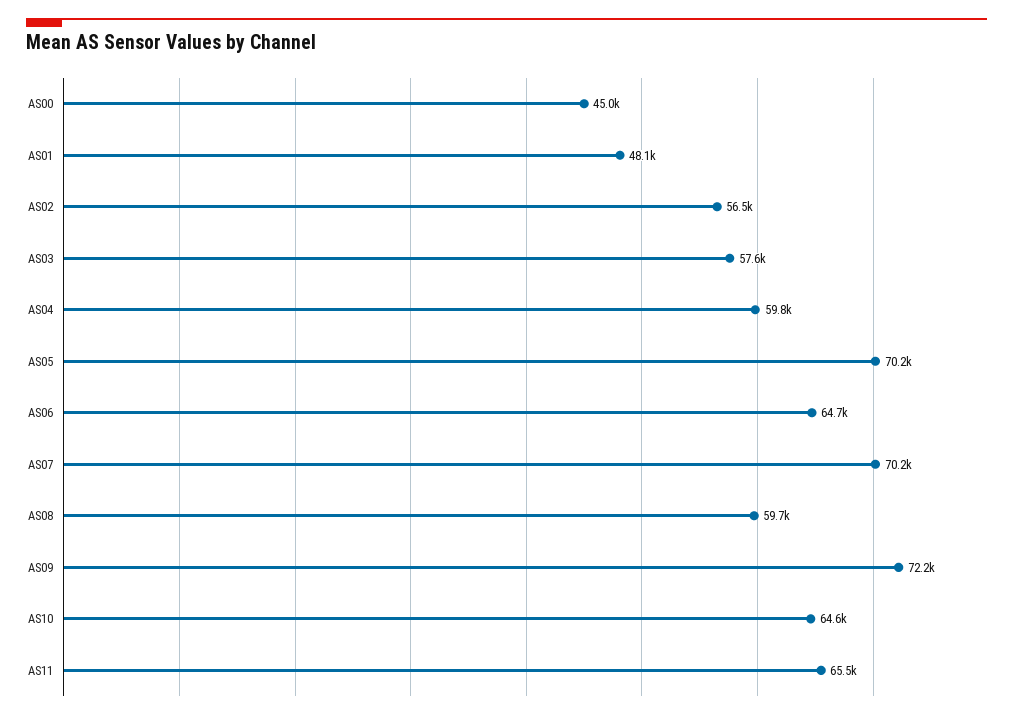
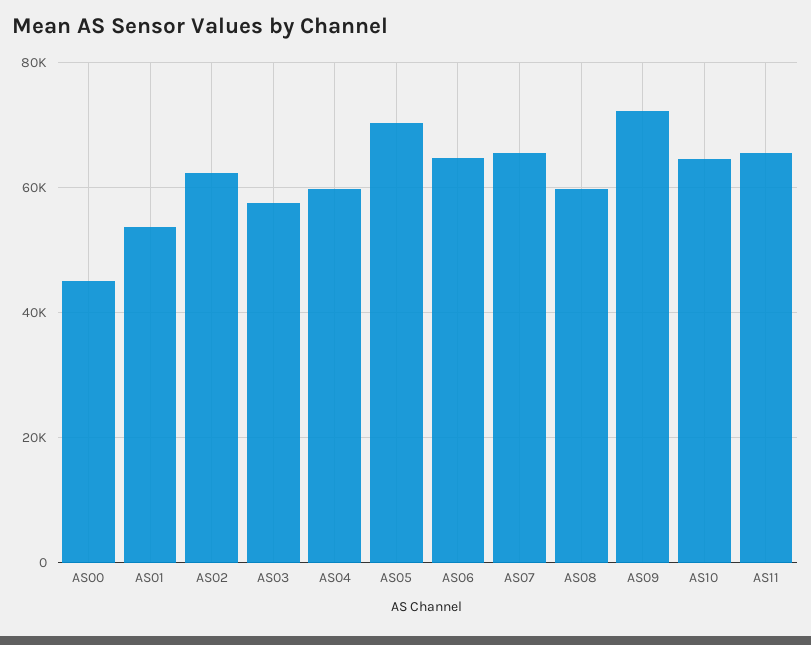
  {
    "AS00": 45000,
-   "AS01": 48100,
+   "AS01": 54000,
-   "AS02": 56500,
+   "AS02": 62000,
    "AS03": 57600,
    "AS04": 59800,
    "AS05": 70200,
    "AS06": 64700,
-   "AS07": 70200,
+   "AS07": 66000,
    "AS08": 59700,
    "AS09": 72200,
    "AS10": 64600,
    "AS11": 65500
  }

